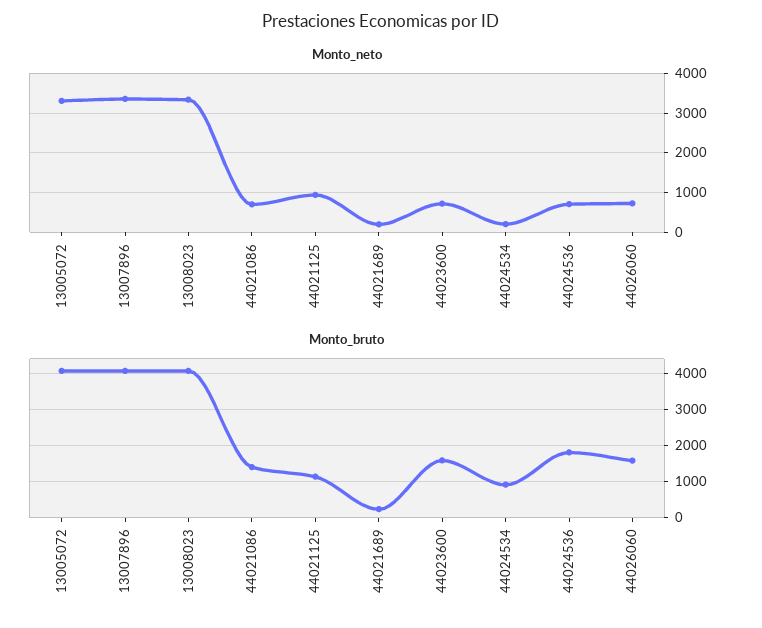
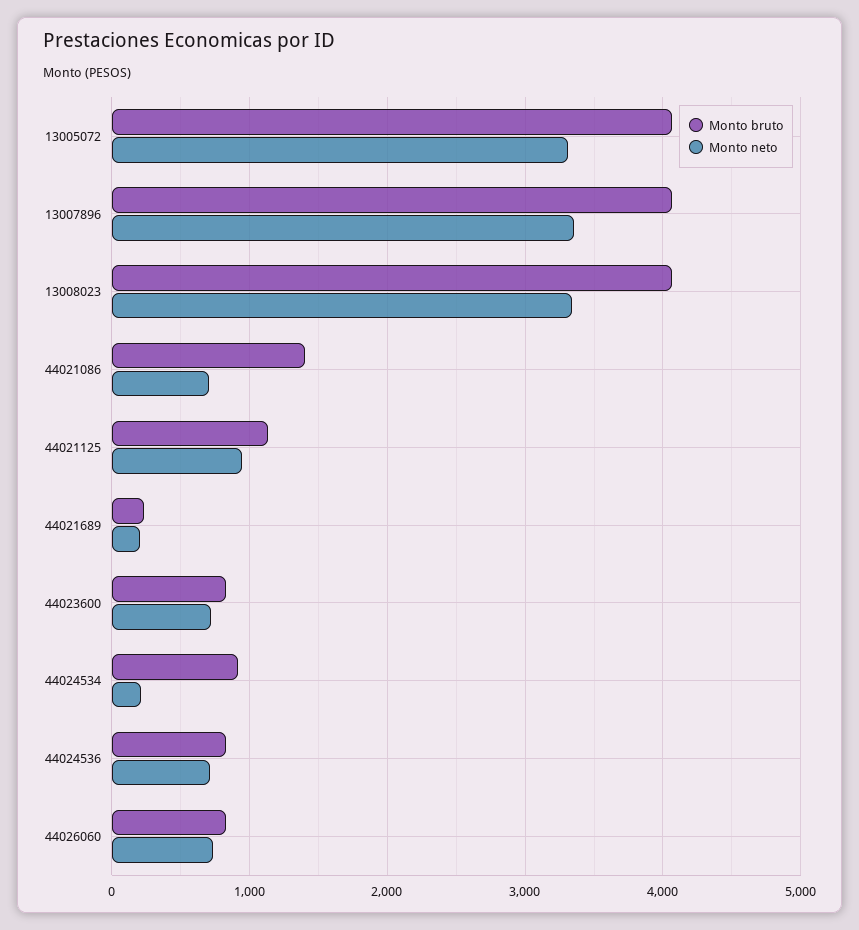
  {
    "Monto_neto": {
      "13005072": 3300,
      "13007896": 3400,
      "13008023": 3300,
      "44021086": 700,
      "44021125": 900,
      "44021689": 200,
      "44023600": 700,
      "44024534": 200,
      "44024536": 700,
      "44026060": 700
    },
    "Monto_bruto": {
      "13005072": 4100,
      "13007896": 4100,
      "13008023": 4100,
      "44021086": 1400,
      "44021125": 1100,
      "44021689": 200,
-     "44023600": 1600,
+     "44023600": 800,
      "44024534": 900,
-     "44024536": 1800,
+     "44024536": 800,
-     "44026060": 1600
+     "44026060": 800
    }
  }

